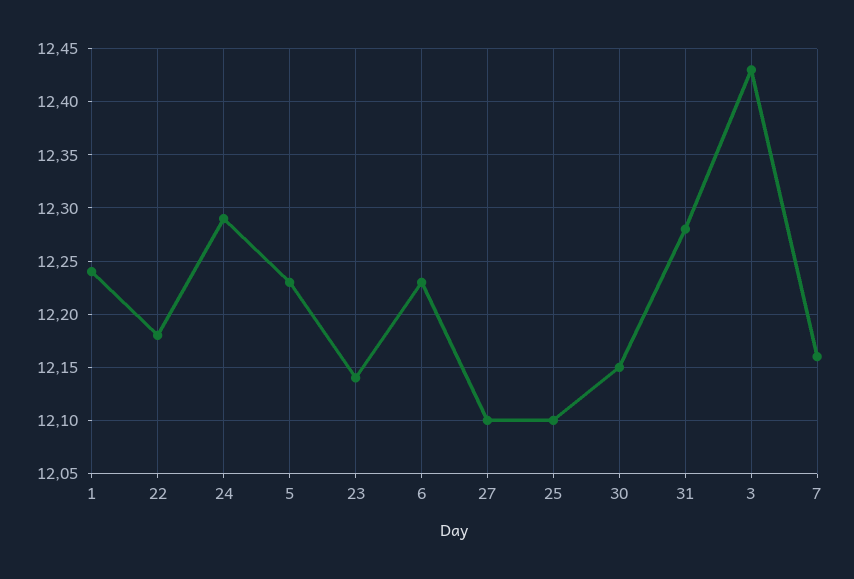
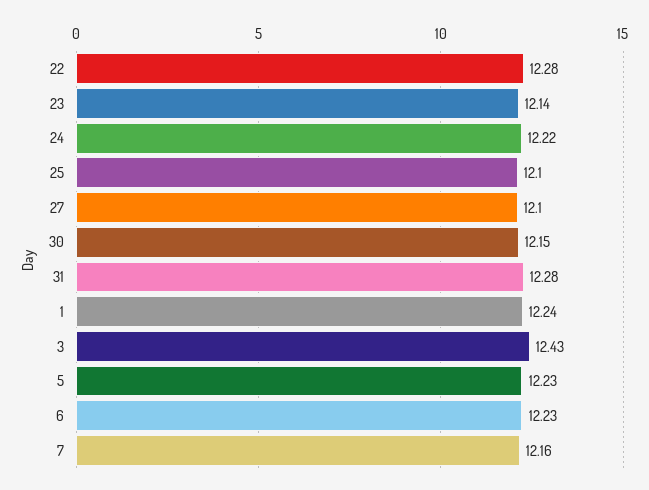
  {
    "1": 12.24,
-   "22": 12.18,
+   "22": 12.28,
-   "24": 12.29,
+   "24": 12.22,
    "5": 12.23,
    "23": 12.14,
    "6": 12.23,
    "27": 12.1,
    "25": 12.1,
    "30": 12.15,
    "31": 12.28,
    "3": 12.43,
    "7": 12.16
  }

